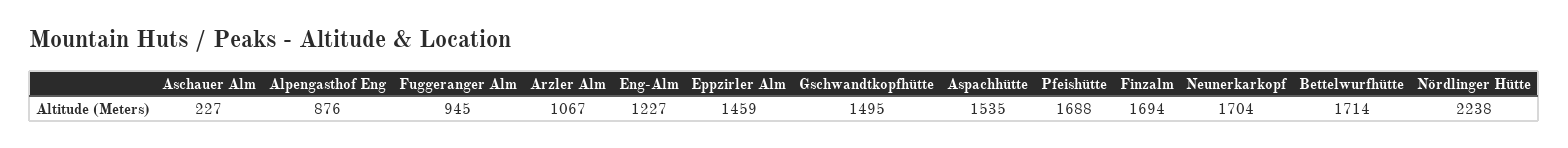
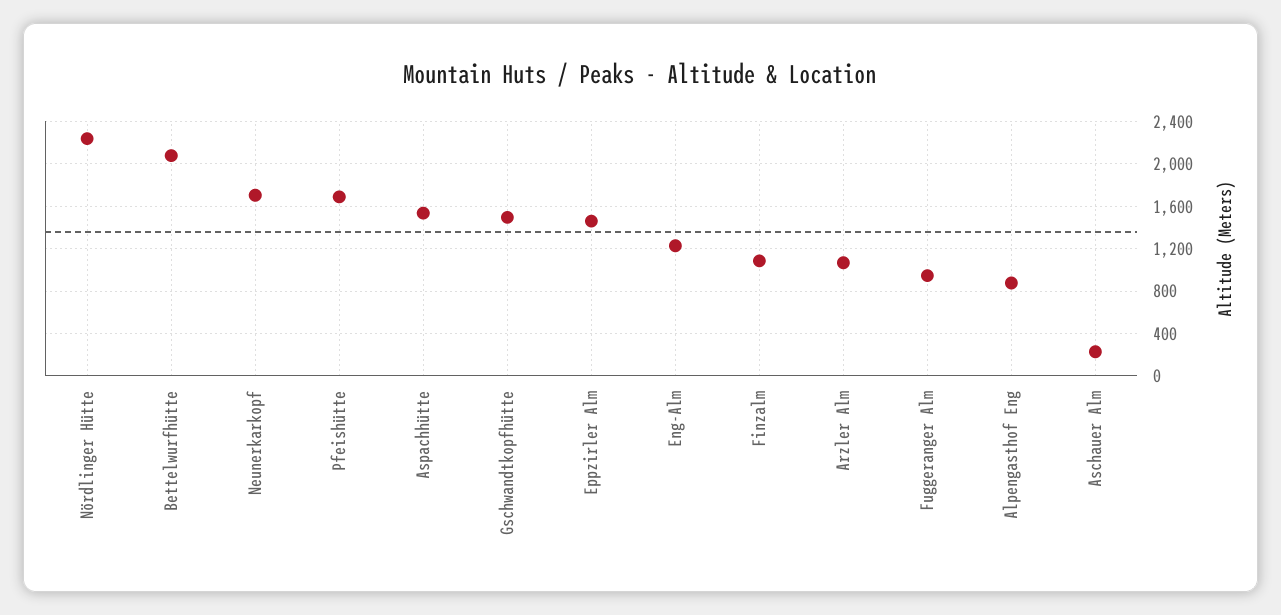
  {
    "Aschauer Alm": 227,
    "Alpengasthof Eng": 876,
    "Fuggeranger Alm": 945,
    "Arzler Alm": 1067,
    "Eng-Alm": 1227,
    "Eppzirler Alm": 1459,
    "Gschwandtkopfhütte": 1495,
    "Aspachhütte": 1535,
    "Pfeishütte": 1688,
-   "Finzalm": 1694,
+   "Finzalm": 1100,
    "Neunerkarkopf": 1704,
-   "Bettelwurfhütte": 1714,
+   "Bettelwurfhütte": 2100,
    "Nördlinger Hütte": 2238
  }

